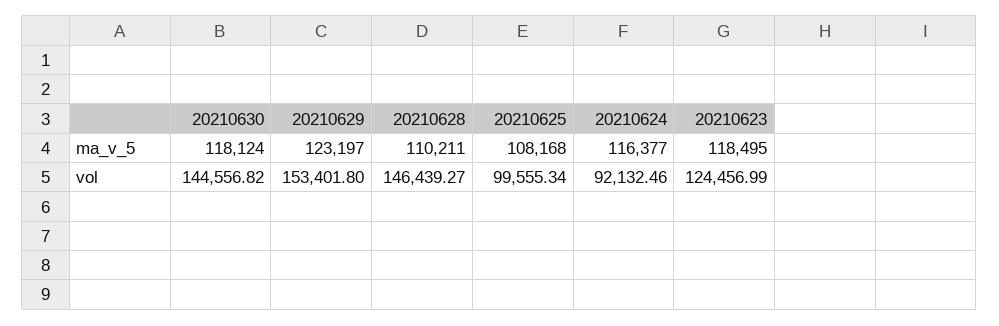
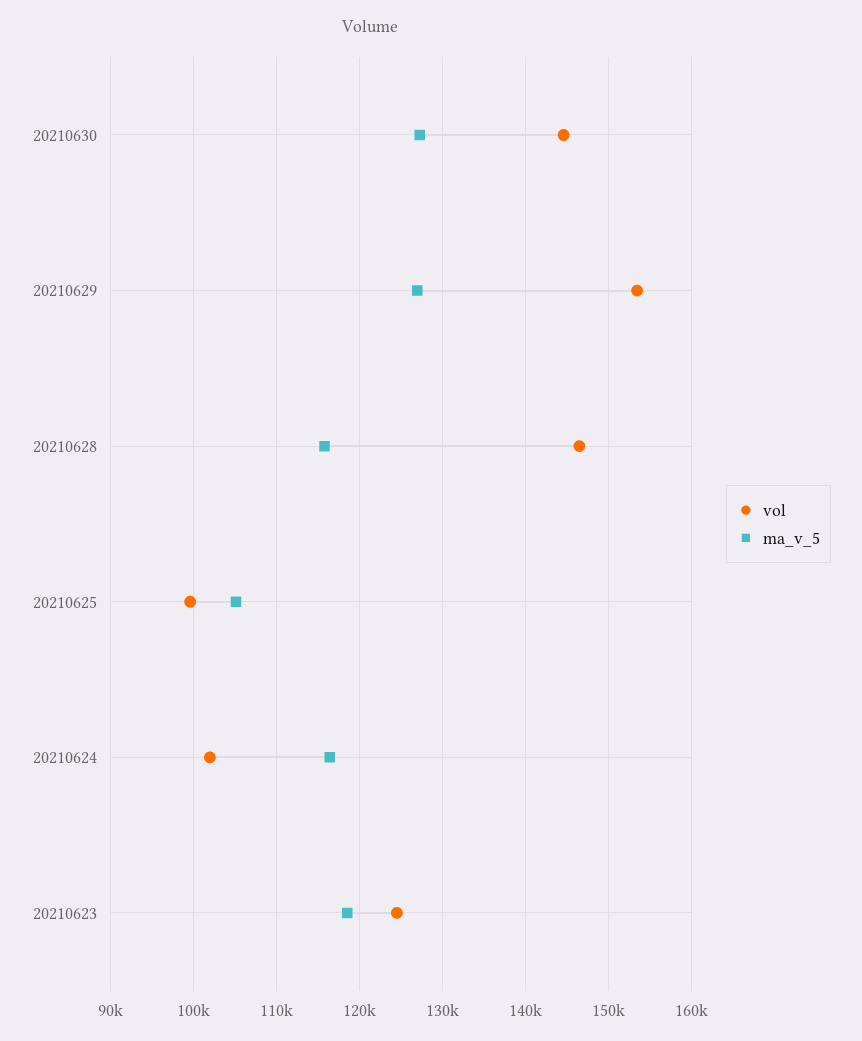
  {
    "ma_v_5": {
-     "20210630": 118124,
+     "20210630": 127000,
-     "20210629": 123197,
+     "20210629": 127000,
-     "20210628": 110211,
+     "20210628": 116000,
-     "20210625": 108168,
+     "20210625": 105000,
      "20210624": 116377,
      "20210623": 118495
    },
    "vol": {
      "20210630": 144556.82,
      "20210629": 153401.8,
      "20210628": 146439.27,
      "20210625": 99555.34,
-     "20210624": 92132.46,
+     "20210624": 102000,
      "20210623": 124456.99
    }
  }

